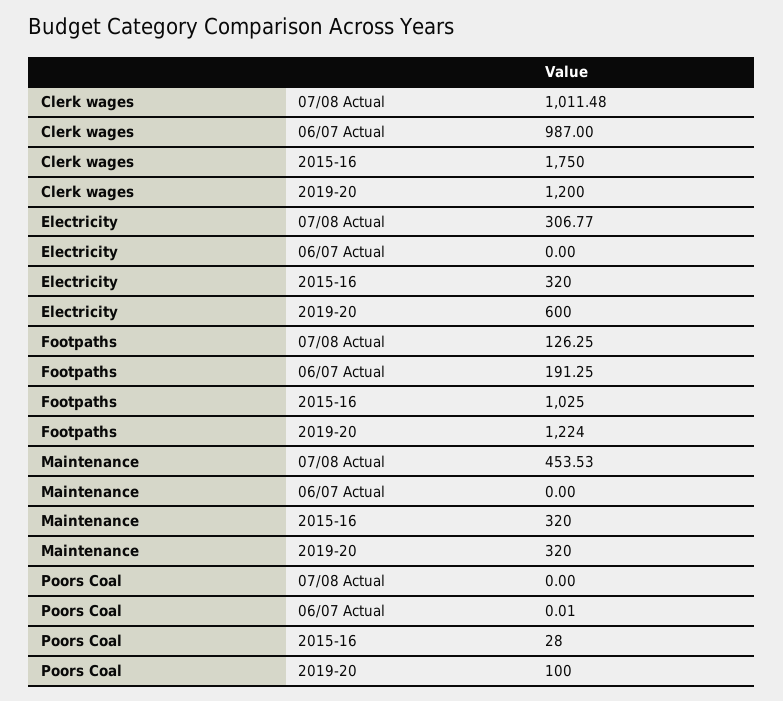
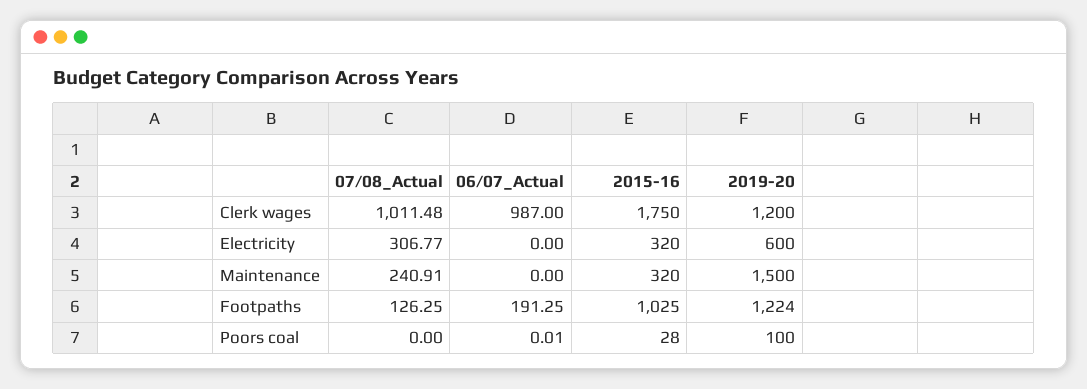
  {
    "Clerk wages": {
      "07/08 Actual": 1011.48,
      "06/07 Actual": 987,
      "2015-16": 1750,
      "2019-20": 1200
    },
    "Electricity": {
      "07/08 Actual": 306.77,
      "06/07 Actual": 0,
      "2015-16": 320,
      "2019-20": 600
    },
    "Footpaths": {
      "07/08 Actual": 126.25,
      "06/07 Actual": 191.25,
      "2015-16": 1025,
      "2019-20": 1224
    },
    "Maintenance": {
-     "07/08 Actual": 453.53,
+     "07/08 Actual": 240.91,
      "06/07 Actual": 0,
      "2015-16": 320,
-     "2019-20": 320
+     "2019-20": 1500
    },
    "Poors Coal": {
      "07/08 Actual": 0,
      "06/07 Actual": 0.01,
      "2015-16": 28,
      "2019-20": 100
    }
  }

